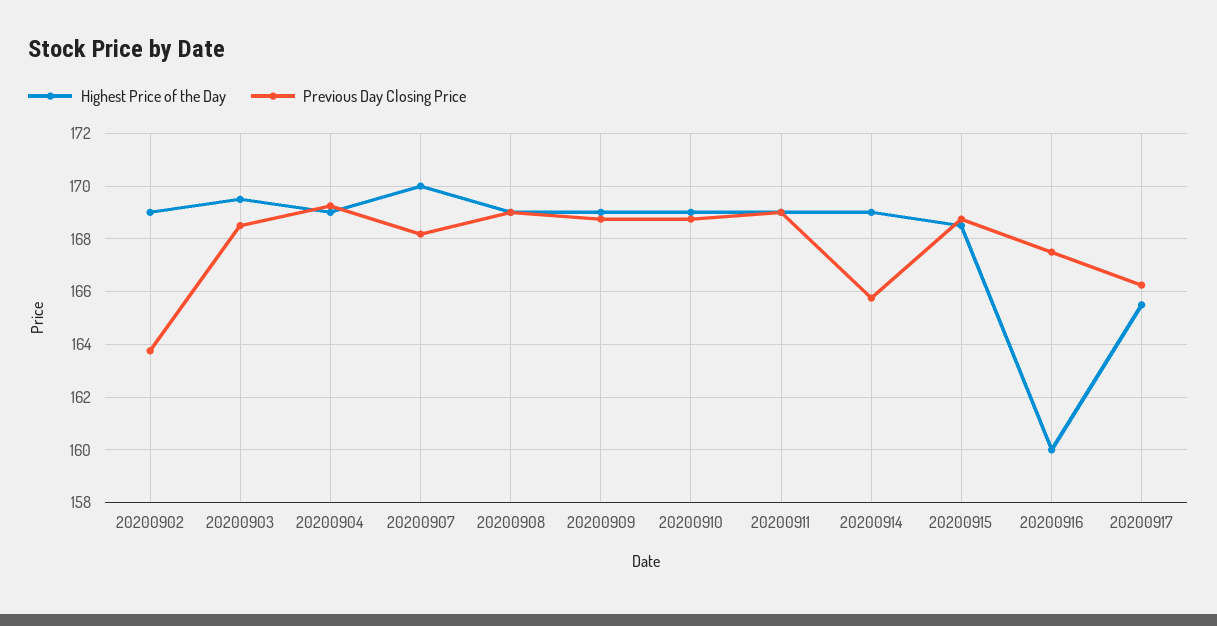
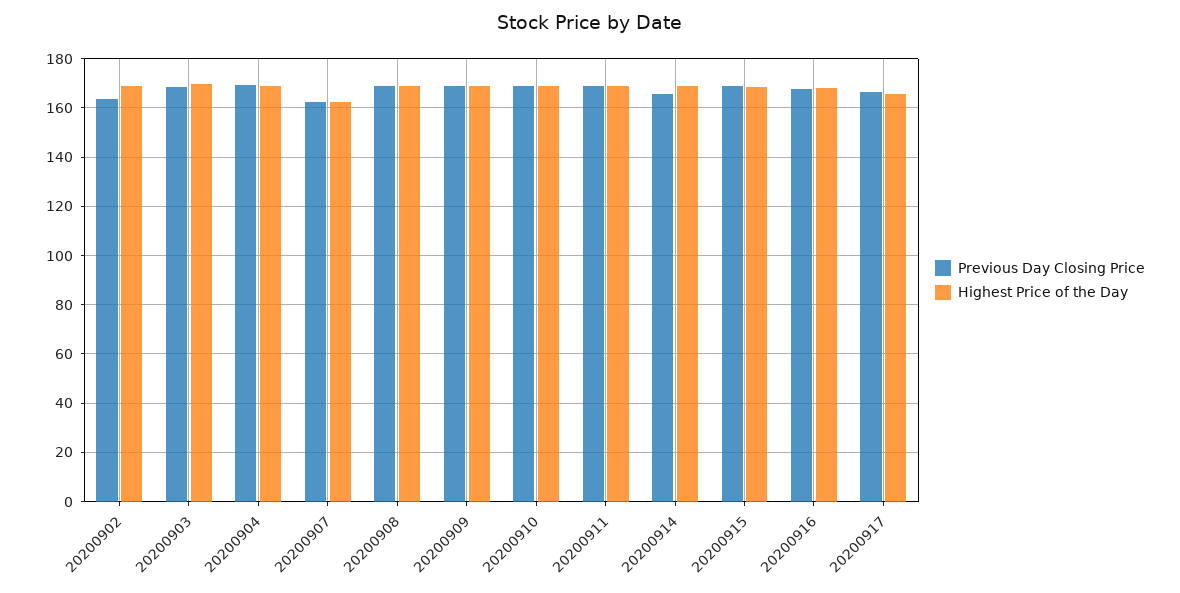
  {
    "Highest Price of the Day": {
      "20200902": 169,
      "20200903": 169.5,
      "20200904": 169,
-     "20200907": 170,
+     "20200907": 162.5,
      "20200908": 169,
      "20200909": 169,
      "20200910": 169,
      "20200911": 169,
      "20200914": 169,
      "20200915": 168.5,
-     "20200916": 160,
+     "20200916": 167.5,
      "20200917": 165.5
    },
    "Previous Day Closing Price": {
      "20200902": 163.75,
      "20200903": 168.5,
      "20200904": 169.25,
-     "20200907": 168.25,
+     "20200907": 162.5,
      "20200908": 169,
      "20200909": 168.75,
      "20200910": 168.75,
      "20200911": 169,
      "20200914": 165.75,
      "20200915": 168.75,
      "20200916": 167.5,
      "20200917": 166.25
    }
  }

